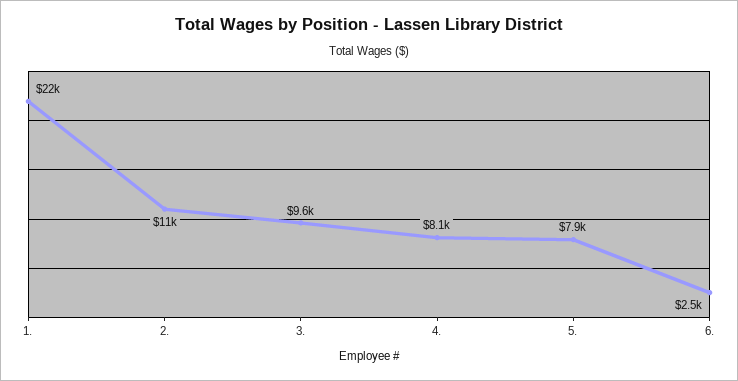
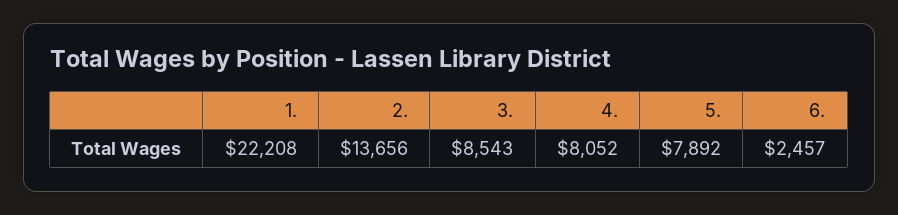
  {
    "1.": 22208,
-   "2.": 11000,
+   "2.": 13656,
-   "3.": 9600,
+   "3.": 8543,
    "4.": 8052,
    "5.": 7892,
    "6.": 2457
  }

